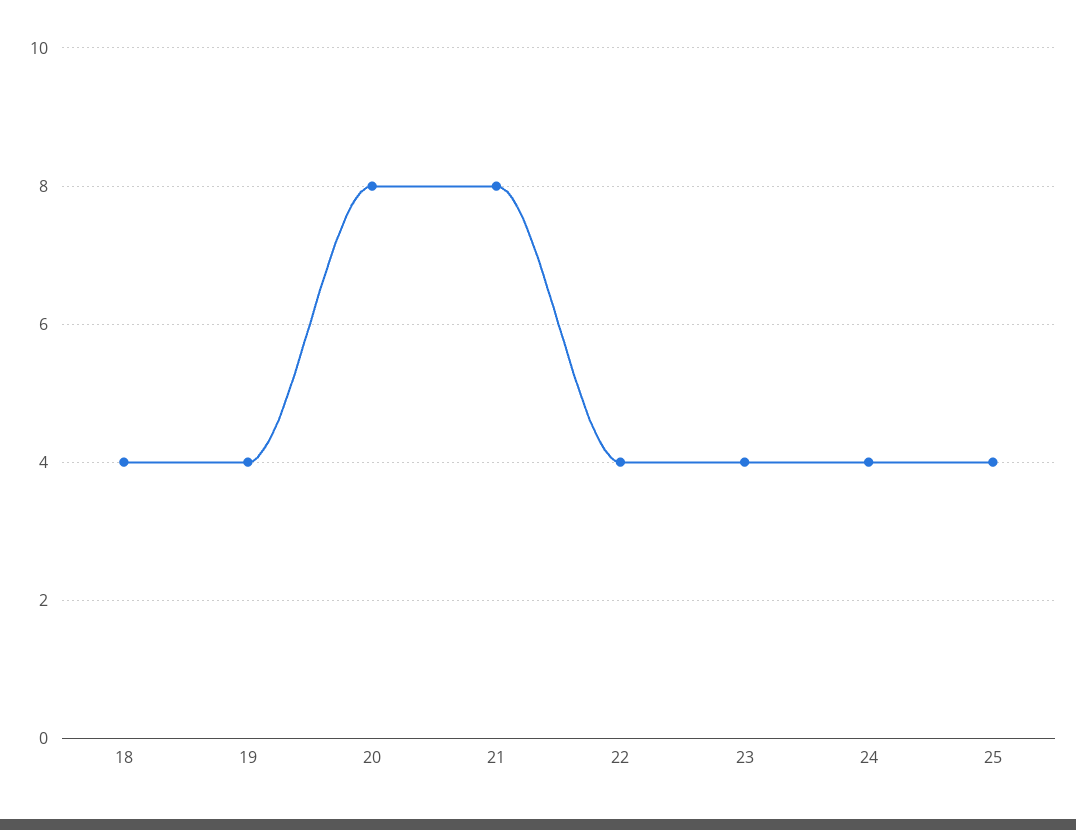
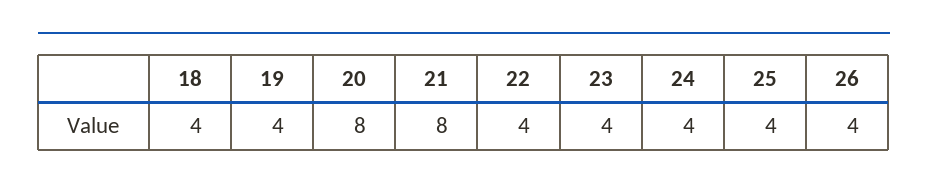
  {
    "18": 4,
    "19": 4,
    "20": 8,
    "21": 8,
    "22": 4,
    "23": 4,
    "24": 4,
-   "25": 4
+   "25": 4,
+   "26": 4
  }

